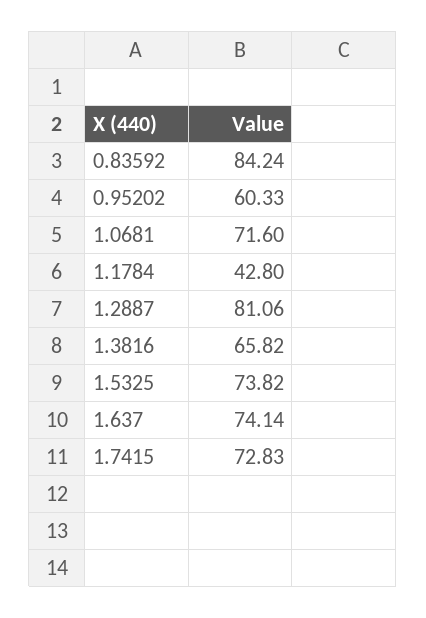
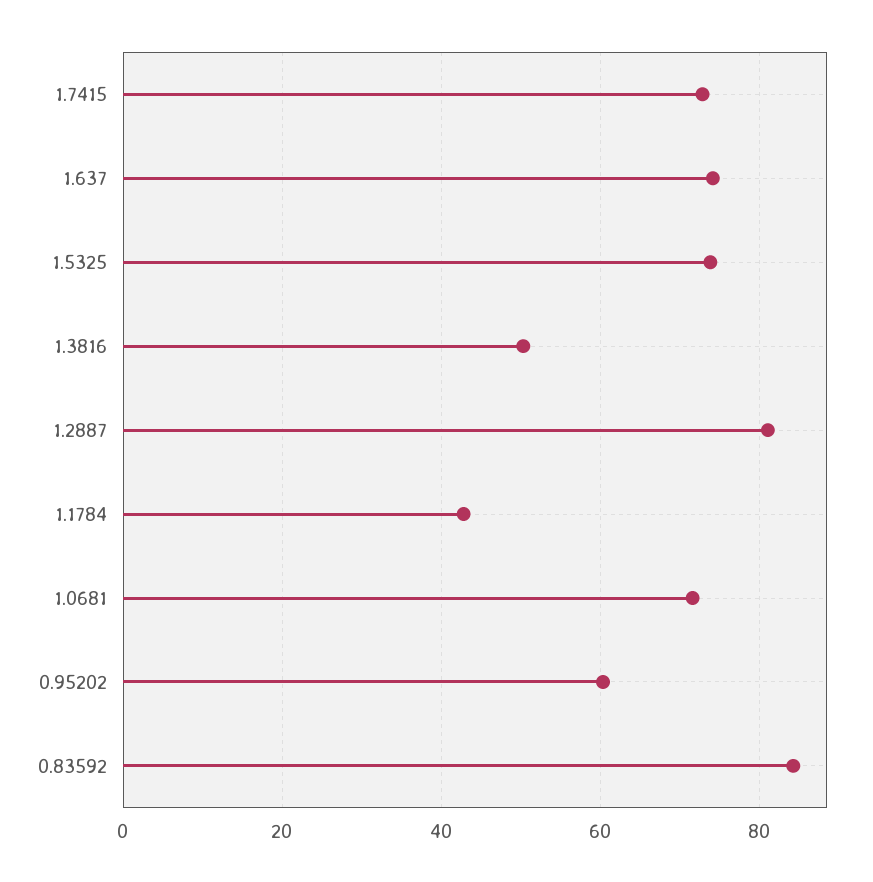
  {
    "0.83592": 84.24,
    "0.95202": 60.33,
    "1.0681": 71.6,
    "1.1784": 42.8,
    "1.2887": 81.06,
-   "1.3816": 65.82,
+   "1.3816": 50,
    "1.5325": 73.82,
    "1.637": 74.14,
    "1.7415": 72.83
  }

